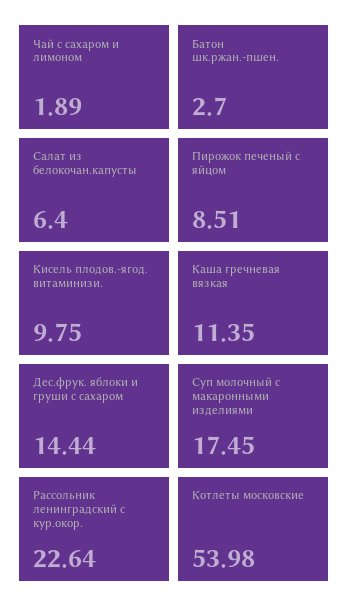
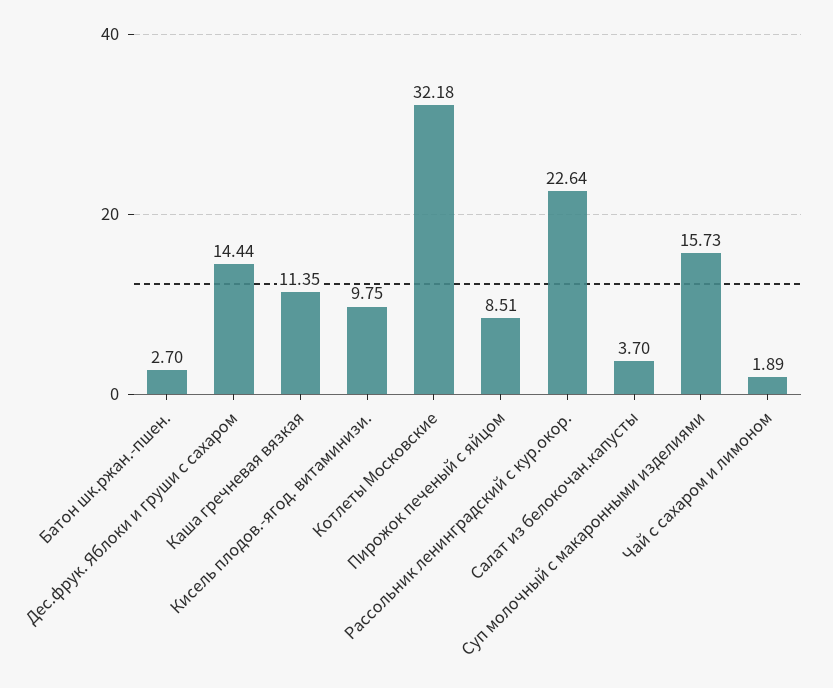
  {
    "Чай с сахаром и лимоном": 1.89,
    "Батон шк.ржан.-пшен.": 2.7,
-   "Салат из белокочан.капусты": 6.4,
+   "Салат из белокочан.капусты": 3.7,
    "Пирожок печеный с яйцом": 8.51,
    "Кисель плодов.-ягод. витаминизи.": 9.75,
    "Каша гречневая вязкая": 11.35,
    "Дес.фрук. яблоки и груши с сахаром": 14.44,
-   "Суп молочный с макаронными изделиями": 17.45,
+   "Суп молочный с макаронными изделиями": 15.73,
    "Рассольник ленинградский с кур.окор.": 22.64,
-   "Котлеты московские": 53.98
+   "Котлеты московские": 32.18
  }

